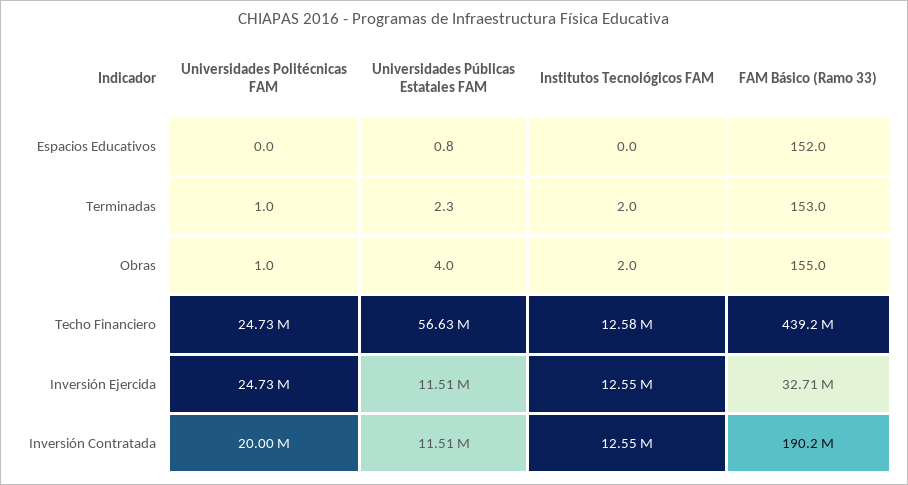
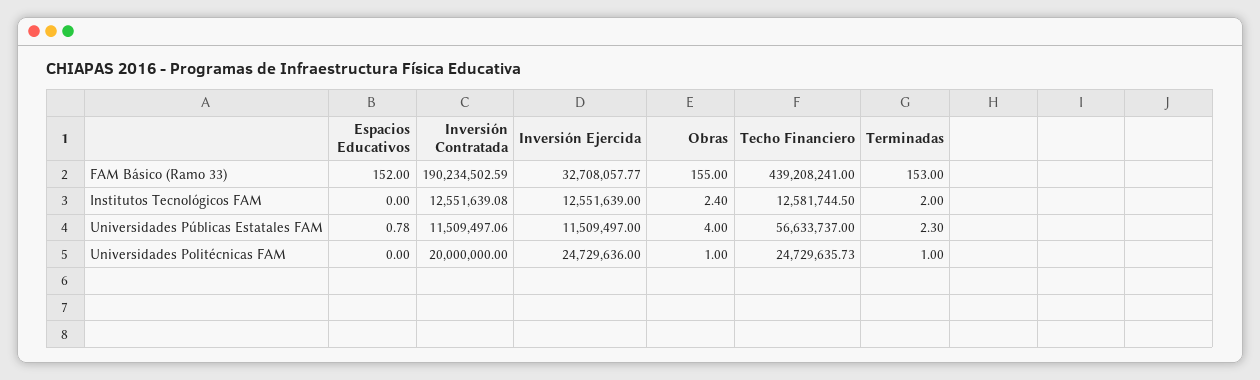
  {
    "Universidades Politécnicas FAM": {
      "Espacios Educativos": 0,
      "Terminadas": 1,
      "Obras": 1,
      "Techo Financiero": 24729635.73,
      "Inversión Ejercida": 24729636,
      "Inversión Contratada": 20000000
    },
    "Universidades Públicas Estatales FAM": {
      "Espacios Educativos": 0.78,
      "Terminadas": 2.3,
      "Obras": 4,
      "Techo Financiero": 56633737,
      "Inversión Ejercida": 11509497,
      "Inversión Contratada": 11509497.06
    },
    "Institutos Tecnológicos FAM": {
      "Espacios Educativos": 0,
      "Terminadas": 2,
-     "Obras": 2,
+     "Obras": 2.4,
      "Techo Financiero": 12581744.5,
      "Inversión Ejercida": 12551639,
      "Inversión Contratada": 12551639.08
    },
    "FAM Básico (Ramo 33)": {
      "Espacios Educativos": 152,
      "Terminadas": 153,
      "Obras": 155,
      "Techo Financiero": 439208241,
      "Inversión Ejercida": 32708057.77,
      "Inversión Contratada": 190234502.59
    }
  }

